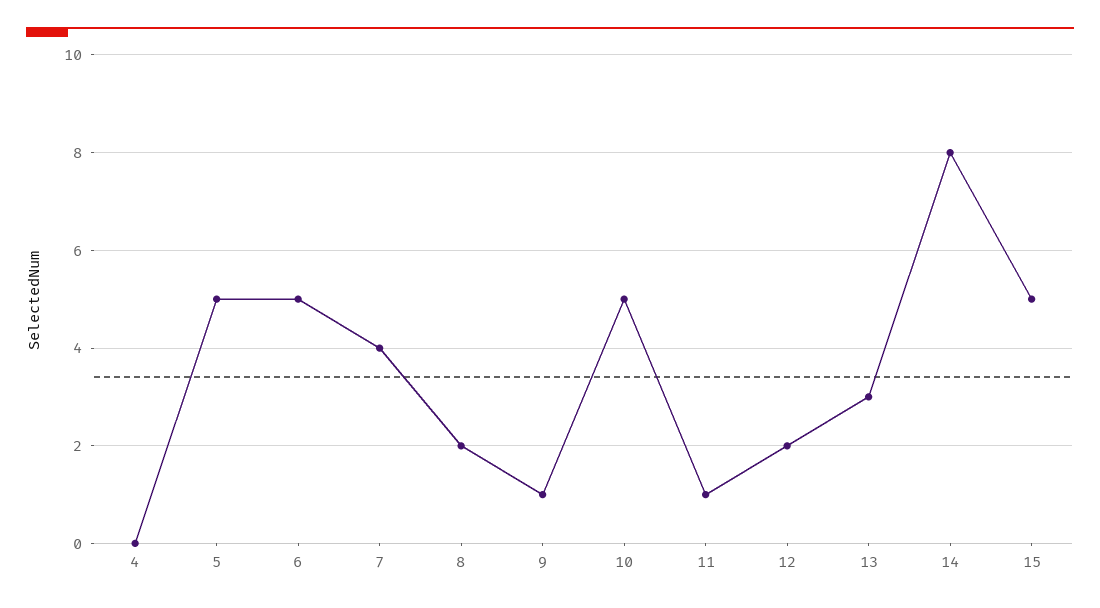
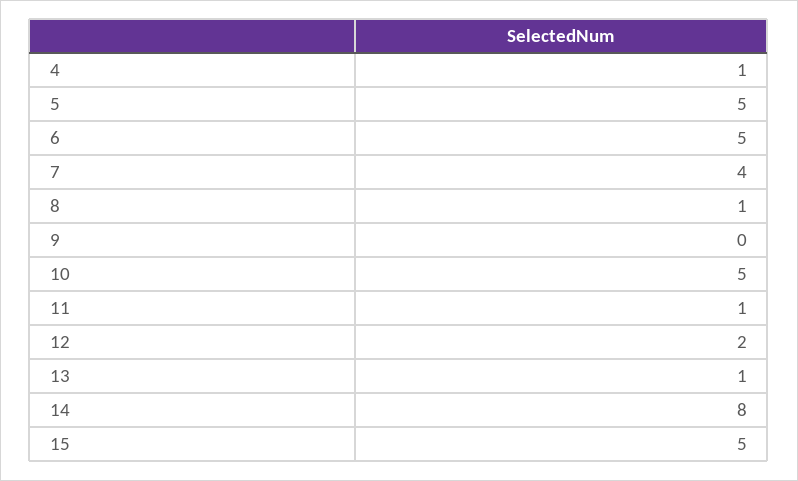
  {
-   "4": 0,
+   "4": 1,
    "5": 5,
    "6": 5,
    "7": 4,
-   "8": 2,
+   "8": 1,
-   "9": 1,
+   "9": 0,
    "10": 5,
    "11": 1,
    "12": 2,
-   "13": 3,
+   "13": 1,
    "14": 8,
    "15": 5
  }

